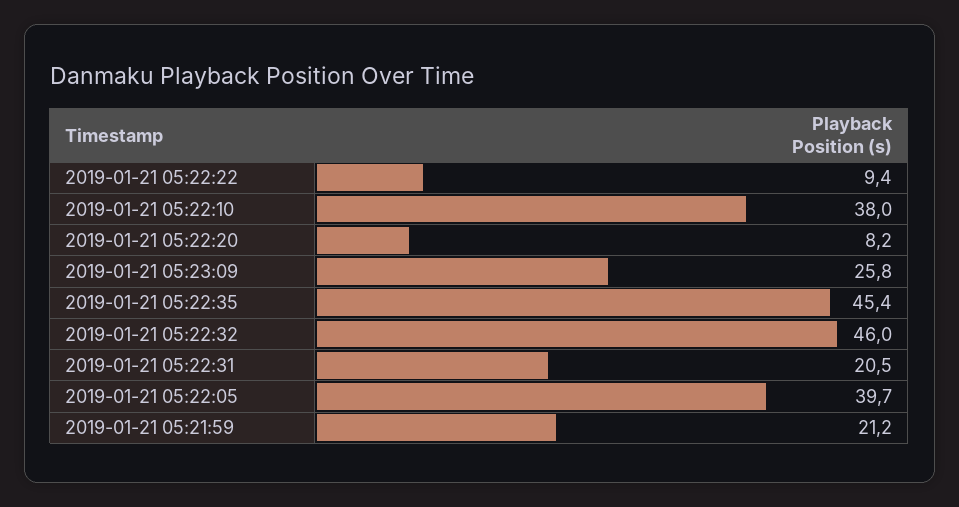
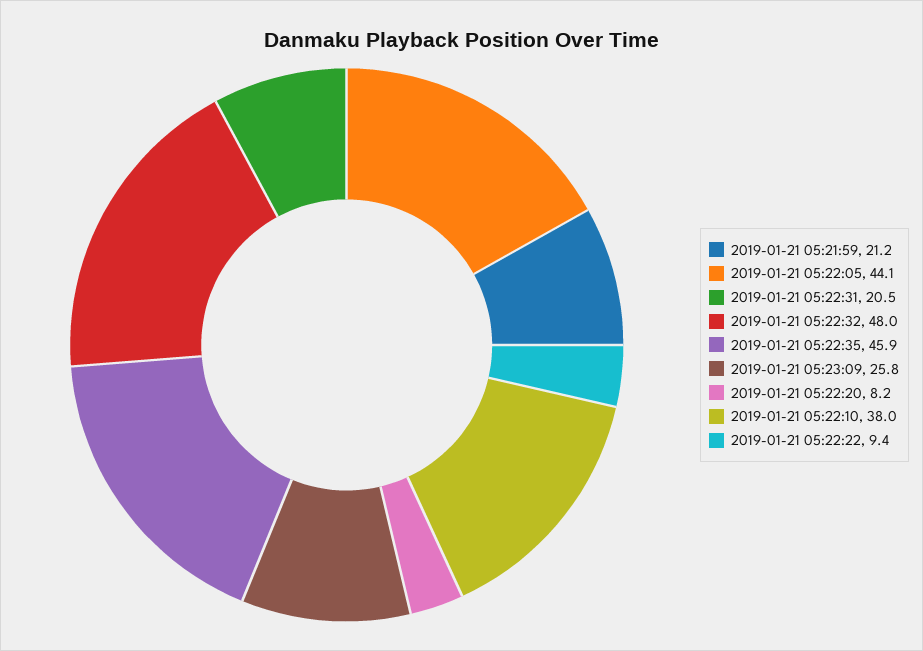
  {
    "2019-01-21 05:22:22": 9.4,
    "2019-01-21 05:22:10": 38,
    "2019-01-21 05:22:20": 8.2,
    "2019-01-21 05:23:09": 25.8,
-   "2019-01-21 05:22:35": 45.4,
+   "2019-01-21 05:22:35": 45.9,
-   "2019-01-21 05:22:32": 46,
+   "2019-01-21 05:22:32": 48,
    "2019-01-21 05:22:31": 20.5,
-   "2019-01-21 05:22:05": 39.7,
+   "2019-01-21 05:22:05": 44.1,
    "2019-01-21 05:21:59": 21.2
  }

